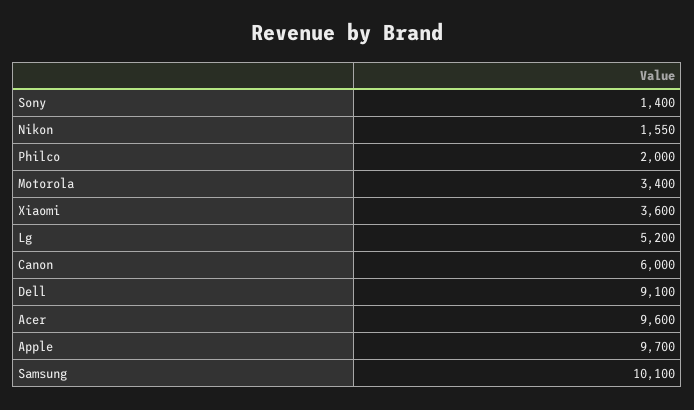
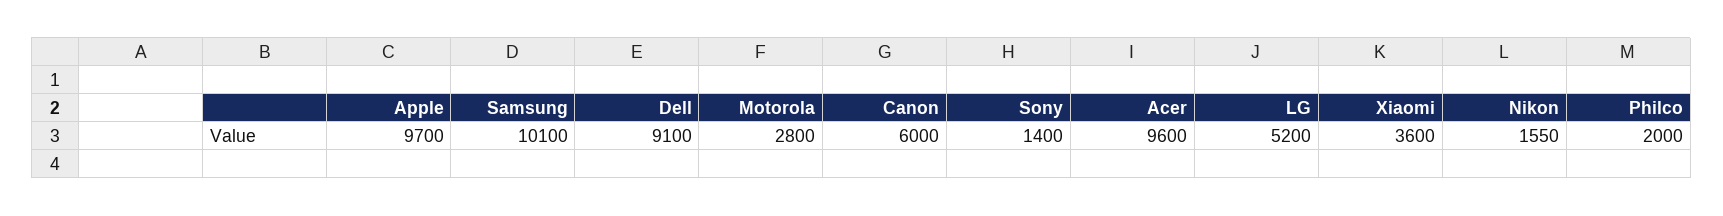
  {
    "Sony": 1400,
    "Nikon": 1550,
    "Philco": 2000,
-   "Motorola": 3400,
+   "Motorola": 2800,
    "Xiaomi": 3600,
    "Lg": 5200,
    "Canon": 6000,
    "Dell": 9100,
    "Acer": 9600,
    "Apple": 9700,
    "Samsung": 10100
  }

